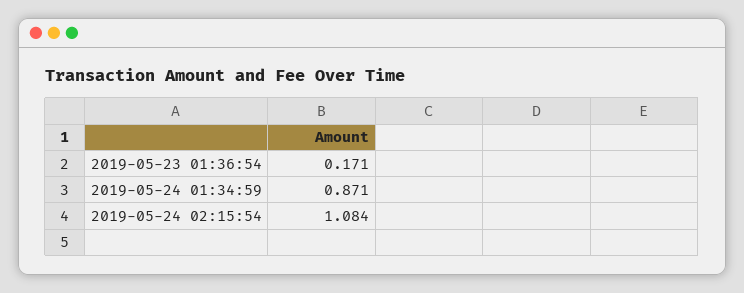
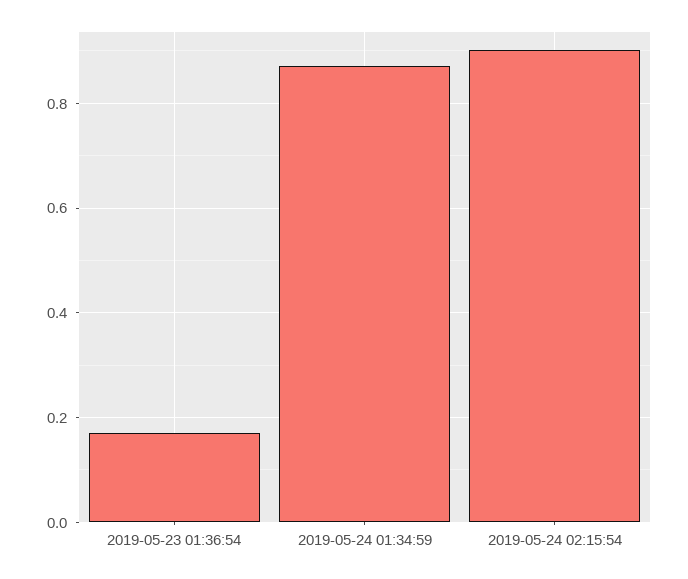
  {
    "2019-05-23 01:36:54": 0.171,
    "2019-05-24 01:34:59": 0.871,
-   "2019-05-24 02:15:54": 1.084
+   "2019-05-24 02:15:54": 0.9
  }

